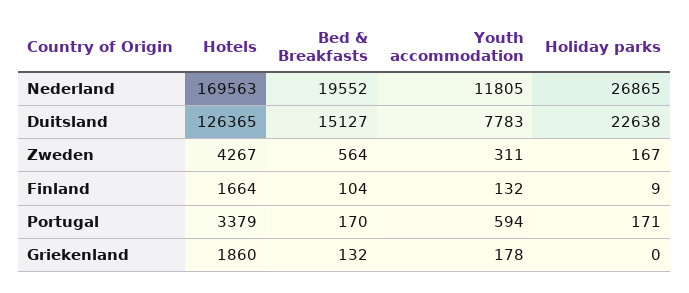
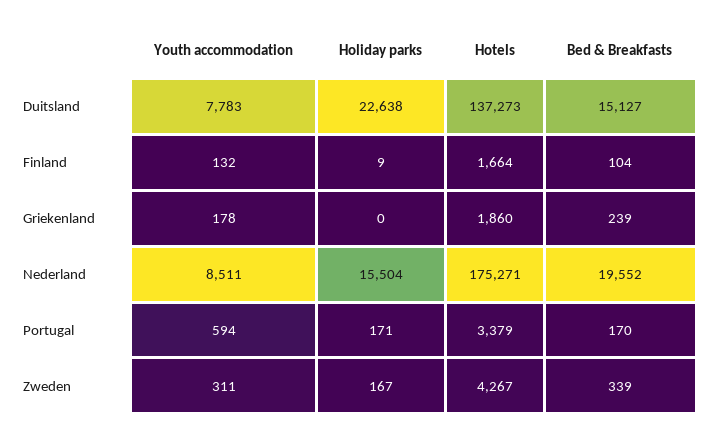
  {
    "Hotels": {
-     "Nederland": 169563,
+     "Nederland": 175271,
-     "Duitsland": 126365,
+     "Duitsland": 137273,
      "Zweden": 4267,
      "Finland": 1664,
      "Portugal": 3379,
      "Griekenland": 1860
    },
    "Bed & Breakfasts": {
      "Nederland": 19552,
      "Duitsland": 15127,
-     "Zweden": 564,
+     "Zweden": 339,
      "Finland": 104,
      "Portugal": 170,
-     "Griekenland": 132
+     "Griekenland": 239
    },
    "Youth accommodation": {
-     "Nederland": 11805,
+     "Nederland": 8511,
      "Duitsland": 7783,
      "Zweden": 311,
      "Finland": 132,
      "Portugal": 594,
      "Griekenland": 178
    },
    "Holiday parks": {
-     "Nederland": 26865,
+     "Nederland": 15504,
      "Duitsland": 22638,
      "Zweden": 167,
      "Finland": 9,
      "Portugal": 171,
      "Griekenland": 0
    }
  }

